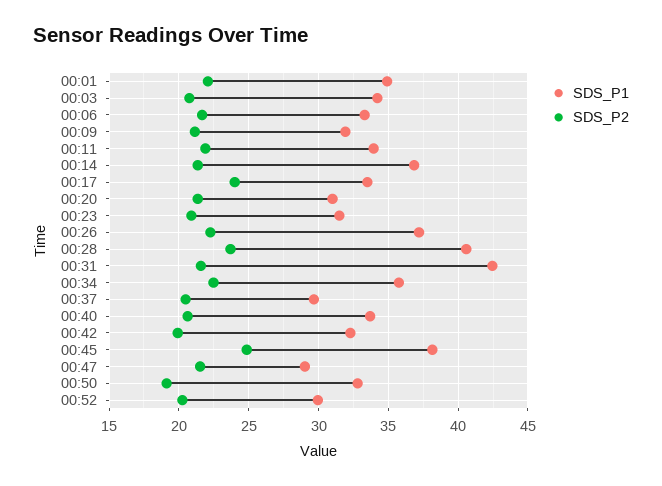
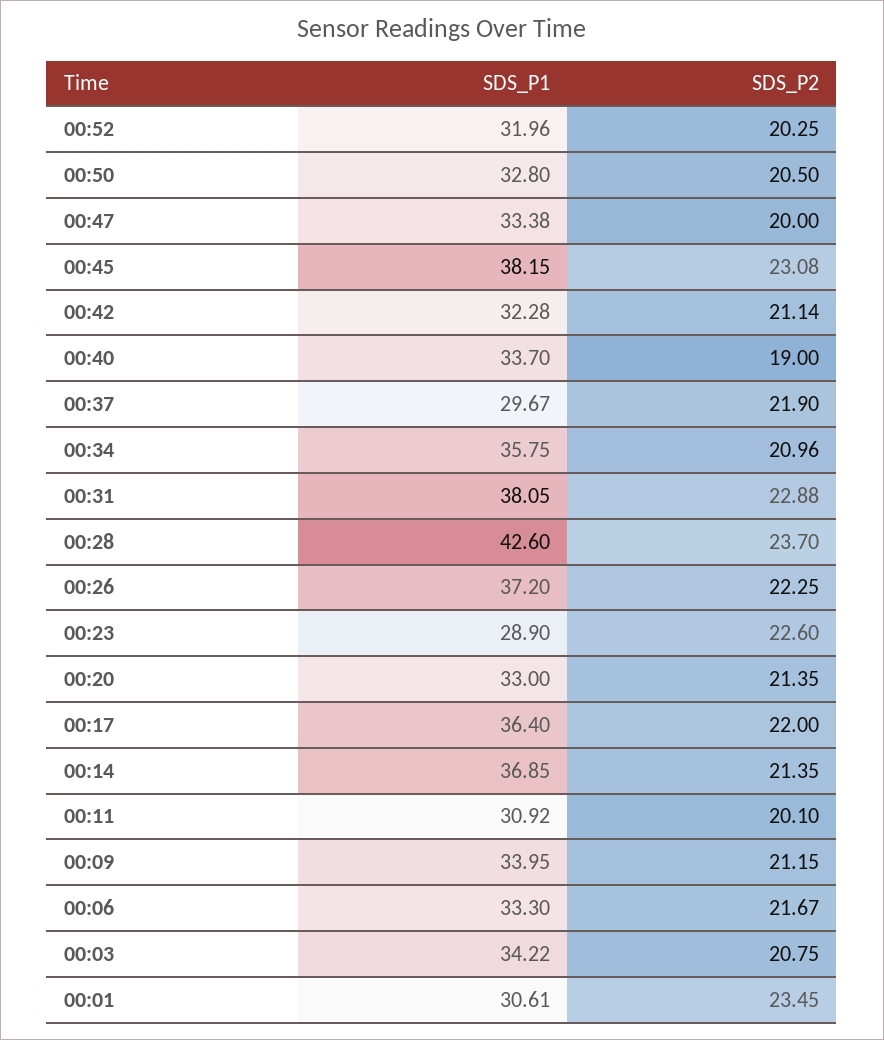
  {
    "SDS_P1": {
-     "00:01": 35,
+     "00:01": 30.61,
      "00:03": 34.22,
      "00:06": 33.3,
-     "00:09": 32,
+     "00:09": 33.95,
-     "00:11": 34,
+     "00:11": 30.92,
      "00:14": 36.85,
-     "00:17": 33.5,
+     "00:17": 36.4,
-     "00:20": 31,
+     "00:20": 33,
-     "00:23": 31.5,
+     "00:23": 28.9,
      "00:26": 37.2,
-     "00:28": 40.5,
+     "00:28": 42.6,
-     "00:31": 42.5,
+     "00:31": 38.05,
      "00:34": 35.75,
      "00:37": 29.67,
      "00:40": 33.7,
      "00:42": 32.28,
      "00:45": 38.15,
-     "00:47": 29,
+     "00:47": 33.38,
      "00:50": 32.8,
-     "00:52": 30
+     "00:52": 31.96
    },
    "SDS_P2": {
-     "00:01": 22,
+     "00:01": 23.45,
      "00:03": 20.75,
      "00:06": 21.67,
      "00:09": 21.15,
-     "00:11": 22,
+     "00:11": 20.1,
      "00:14": 21.35,
-     "00:17": 24,
+     "00:17": 22,
      "00:20": 21.35,
-     "00:23": 21,
+     "00:23": 22.6,
      "00:26": 22.25,
      "00:28": 23.7,
-     "00:31": 21.5,
+     "00:31": 22.88,
-     "00:34": 22.5,
+     "00:34": 20.96,
-     "00:37": 20.5,
+     "00:37": 21.9,
-     "00:40": 20.5,
+     "00:40": 19,
-     "00:42": 20,
+     "00:42": 21.14,
-     "00:45": 25,
+     "00:45": 23.08,
-     "00:47": 21.5,
+     "00:47": 20,
-     "00:50": 19,
+     "00:50": 20.5,
      "00:52": 20.25
    }
  }

